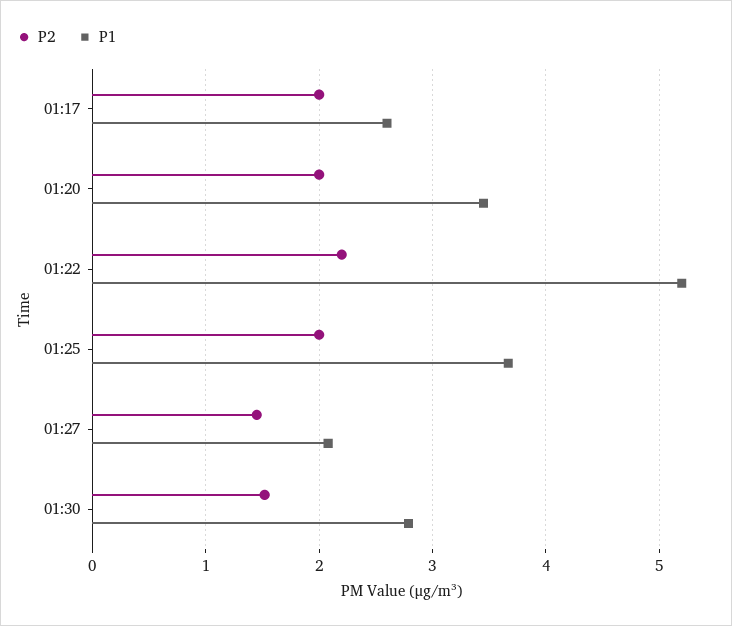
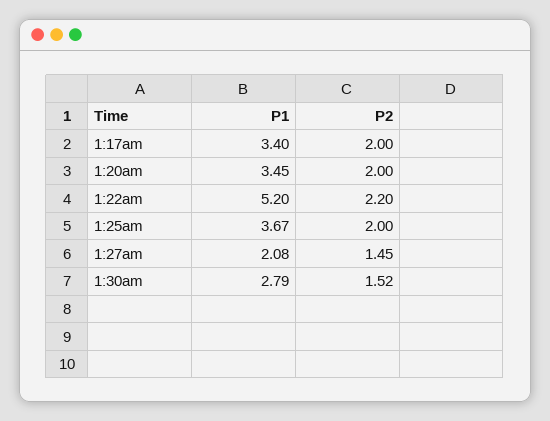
  {
    "P2": {
      "01:17": 2,
      "01:20": 2,
      "01:22": 2.2,
      "01:25": 2,
      "01:27": 1.45,
      "01:30": 1.52
    },
    "P1": {
-     "01:17": 2.6,
+     "01:17": 3.4,
      "01:20": 3.45,
      "01:22": 5.2,
      "01:25": 3.67,
      "01:27": 2.08,
      "01:30": 2.79
    }
  }

